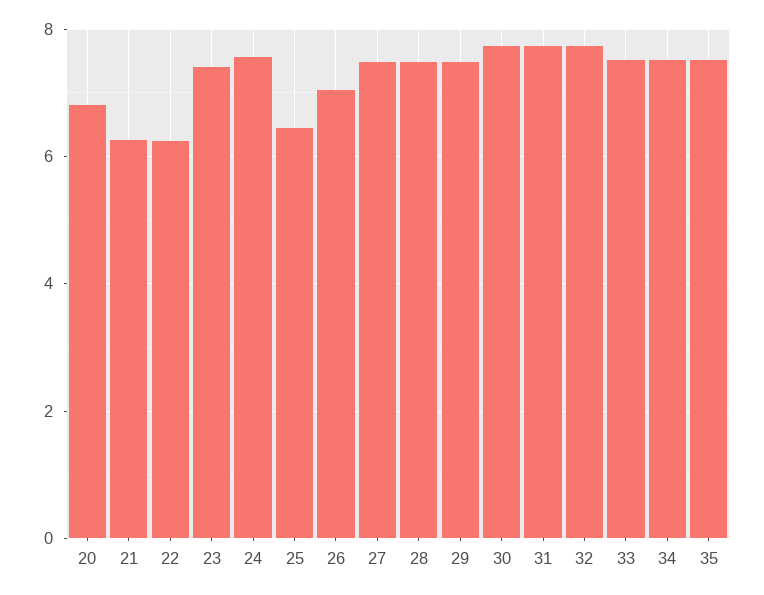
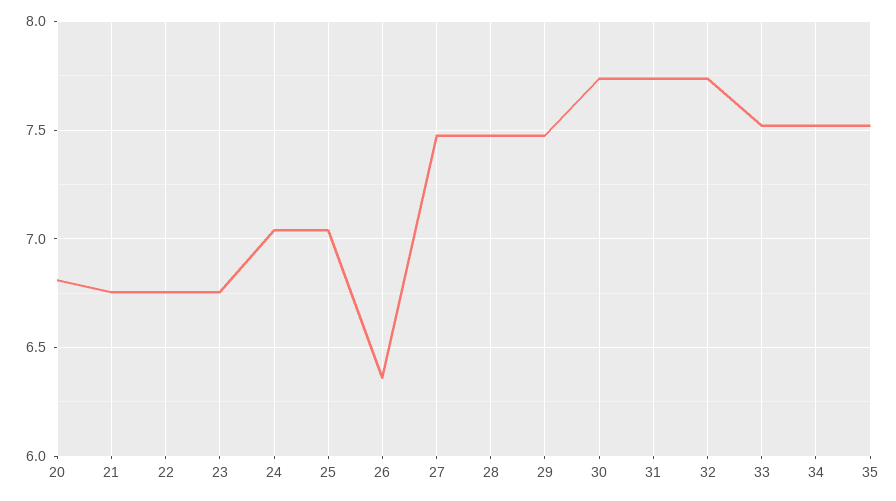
  {
    "20": 6.8,
-   "21": 6.2,
+   "21": 6.75,
-   "22": 6.2,
+   "22": 6.75,
-   "23": 7.4,
+   "23": 6.75,
-   "24": 7.6,
+   "24": 7.05,
-   "25": 6.4,
+   "25": 7.05,
-   "26": 7,
+   "26": 6.35,
    "27": 7.5,
    "28": 7.5,
    "29": 7.5,
    "30": 7.75,
    "31": 7.75,
    "32": 7.75,
    "33": 7.5,
    "34": 7.5,
    "35": 7.5
  }

